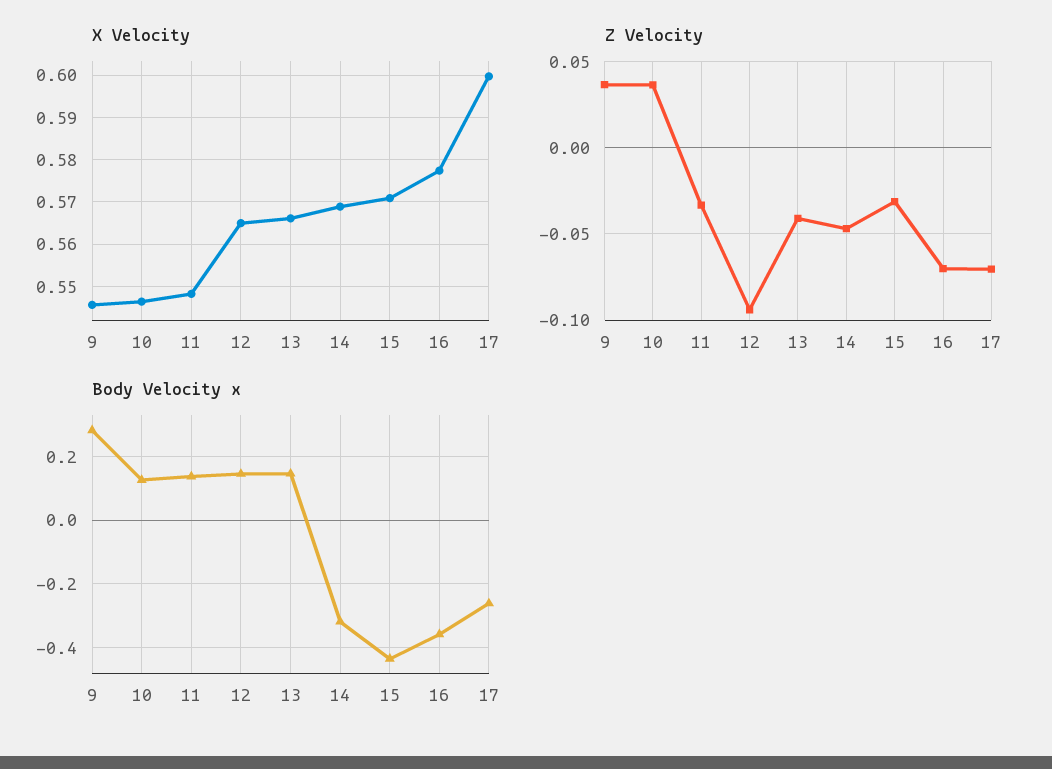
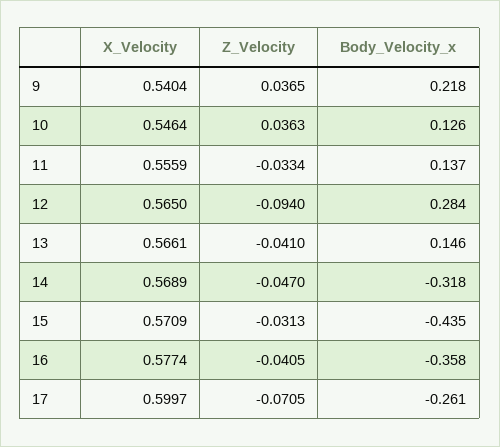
  {
    "X Velocity": {
-     "9": 0.546,
+     "9": 0.5404,
      "10": 0.5464,
-     "11": 0.548,
+     "11": 0.5559,
      "12": 0.565,
      "13": 0.5661,
      "14": 0.5689,
      "15": 0.5709,
      "16": 0.5774,
      "17": 0.5997
    },
    "Z Velocity": {
      "9": 0.0365,
      "10": 0.0363,
      "11": -0.0334,
      "12": -0.094,
      "13": -0.041,
      "14": -0.047,
      "15": -0.0313,
-     "16": -0.07,
+     "16": -0.0405,
      "17": -0.0705
    },
    "Body Velocity x": {
-     "9": 0.28,
+     "9": 0.218,
      "10": 0.126,
      "11": 0.137,
-     "12": 0.14,
+     "12": 0.284,
      "13": 0.146,
      "14": -0.318,
      "15": -0.435,
      "16": -0.358,
      "17": -0.261
    }
  }

